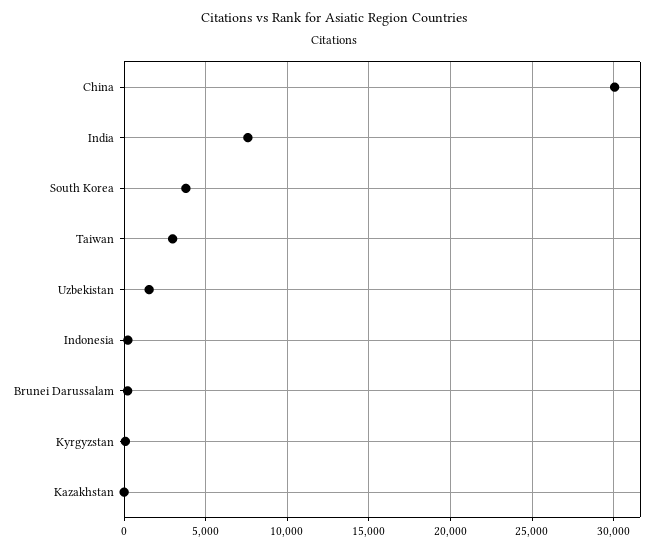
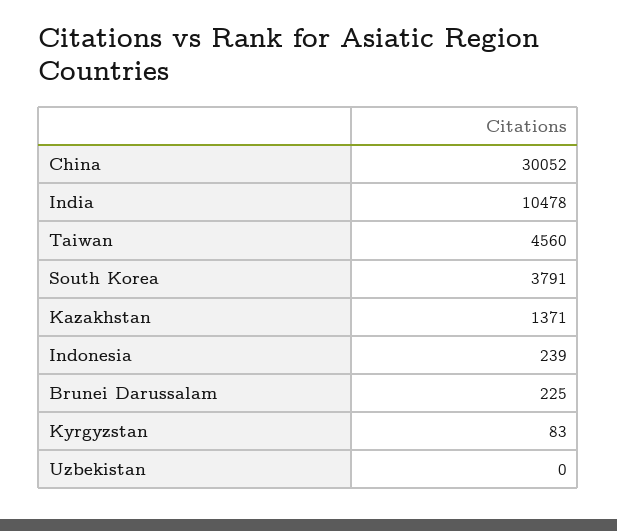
  {
    "China": 30052,
-   "India": 7500,
+   "India": 10478,
    "South Korea": 3791,
-   "Taiwan": 3000,
+   "Taiwan": 4560,
-   "Uzbekistan": 1500,
+   "Uzbekistan": 0,
    "Indonesia": 239,
    "Brunei Darussalam": 225,
    "Kyrgyzstan": 83,
-   "Kazakhstan": 0
+   "Kazakhstan": 1371
  }

